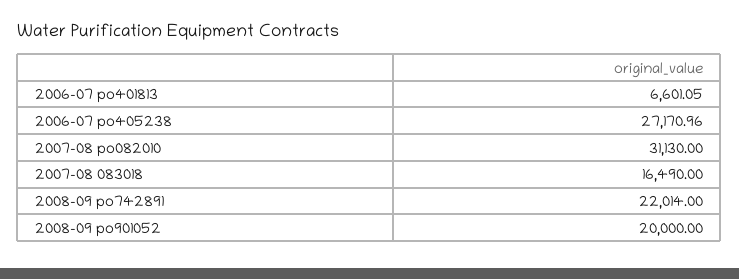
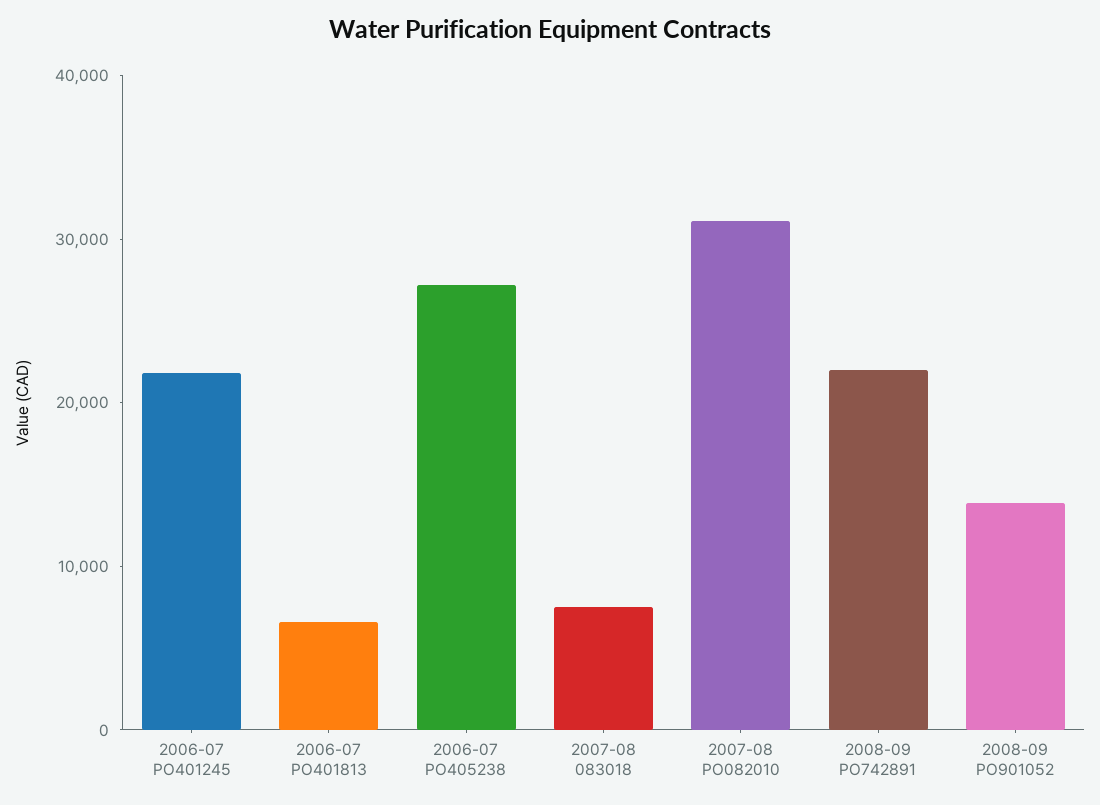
  {
    "2006-07 po401813": 6601.05,
    "2006-07 po405238": 27170.96,
    "2007-08 po082010": 31130,
-   "2007-08 083018": 16490,
+   "2007-08 083018": 8000,
    "2008-09 po742891": 22014,
-   "2008-09 po901052": 20000
+   "2008-09 po901052": 14000,
+   "2006-07 PO401245": 22000
  }

